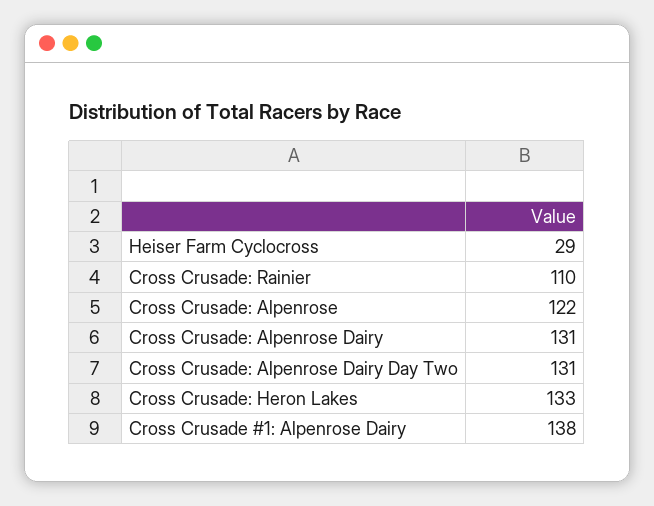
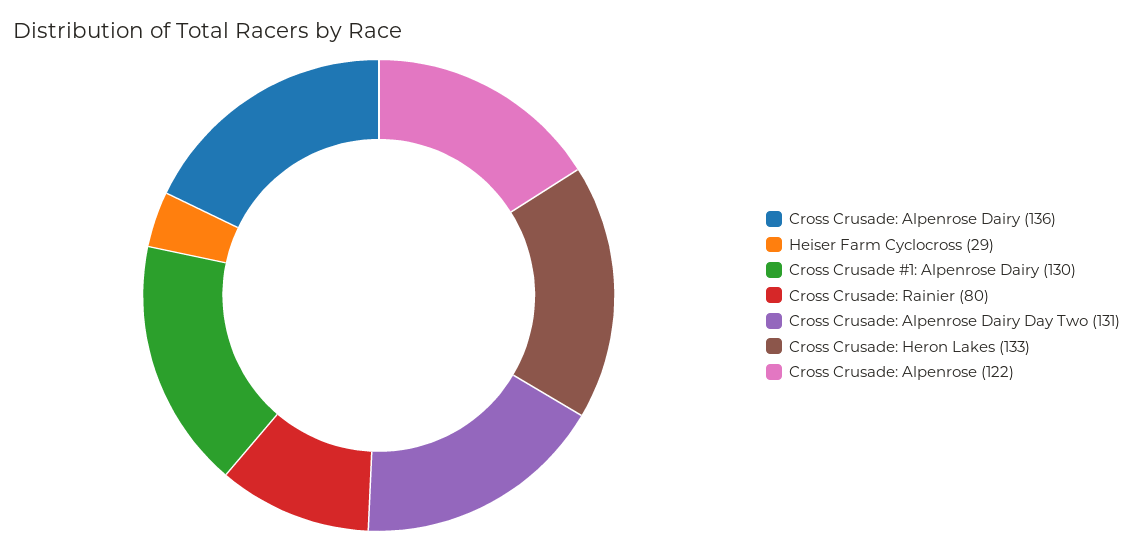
  {
    "Heiser Farm Cyclocross": 29,
-   "Cross Crusade: Rainier": 110,
+   "Cross Crusade: Rainier": 80,
    "Cross Crusade: Alpenrose": 122,
-   "Cross Crusade: Alpenrose Dairy": 131,
+   "Cross Crusade: Alpenrose Dairy": 136,
    "Cross Crusade: Alpenrose Dairy Day Two": 131,
    "Cross Crusade: Heron Lakes": 133,
-   "Cross Crusade #1: Alpenrose Dairy": 138
+   "Cross Crusade #1: Alpenrose Dairy": 130
  }

